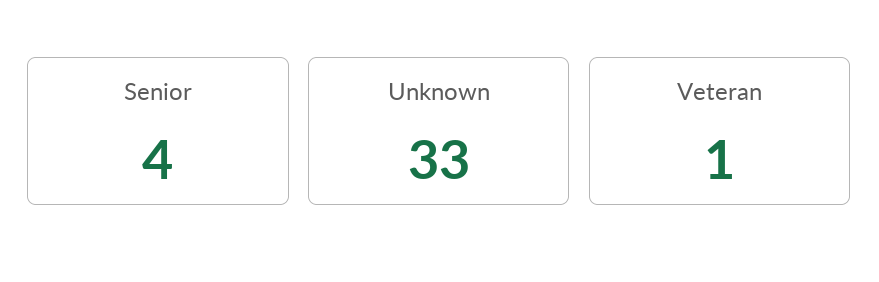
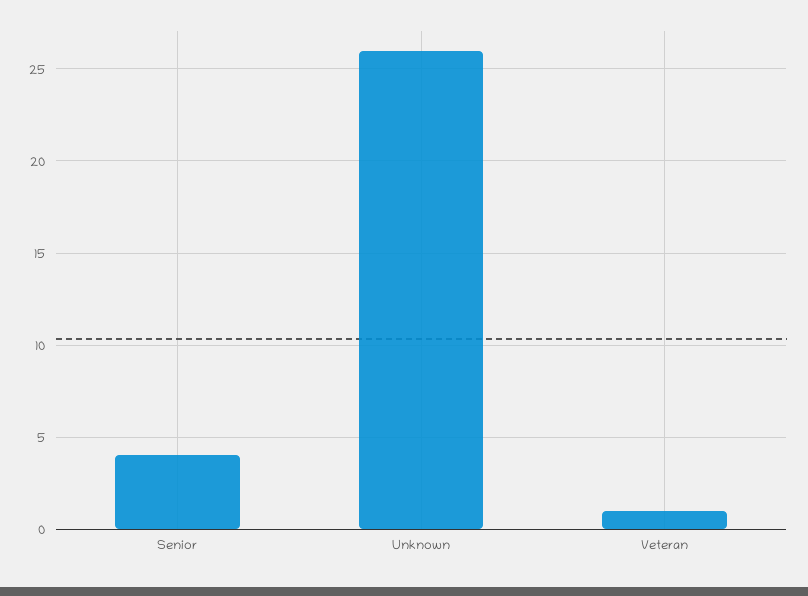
  {
    "Senior": 4,
-   "Unknown": 33,
+   "Unknown": 26,
    "Veteran": 1
  }

